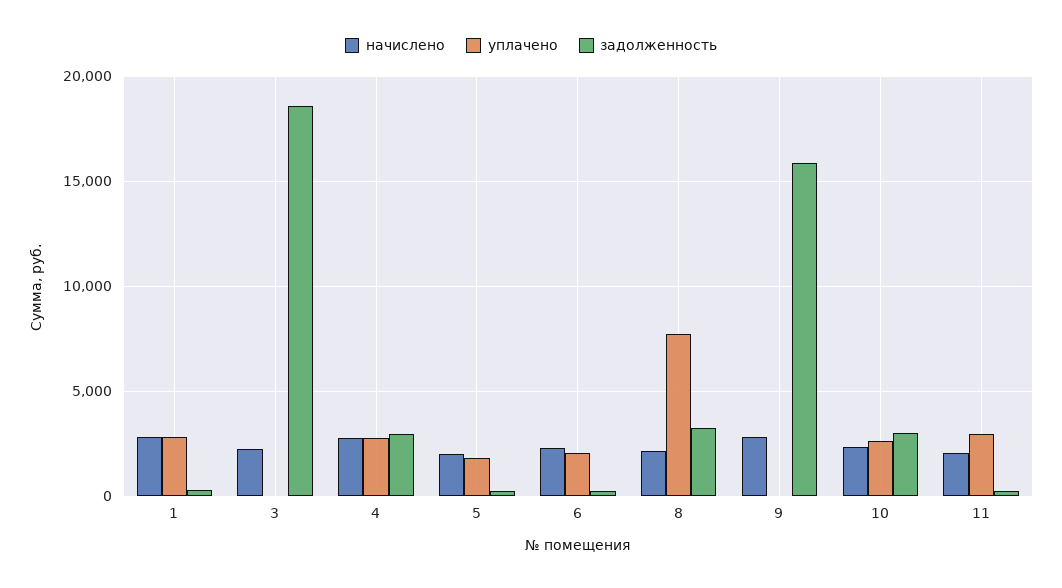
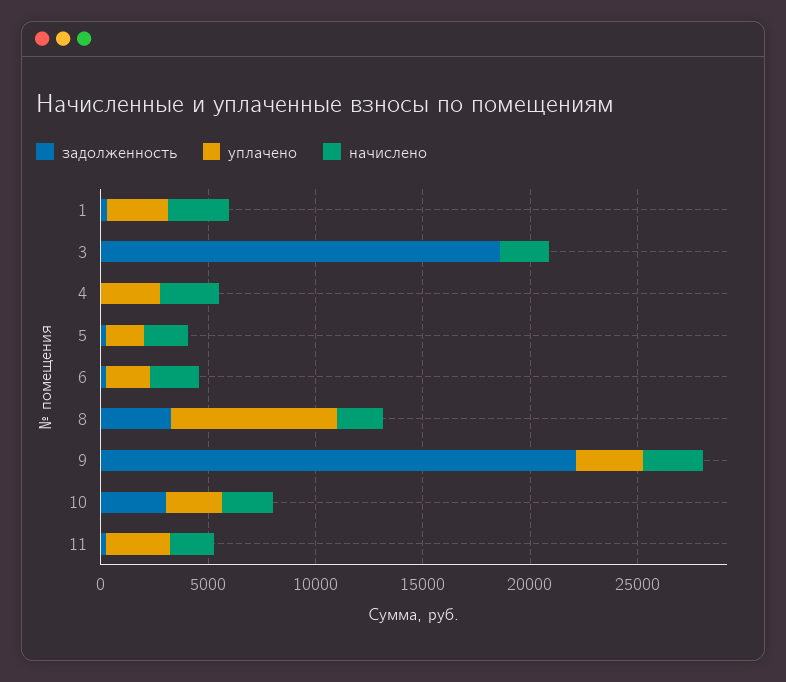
  {
    "начислено": {
      "1": 3000,
      "3": 2500,
      "4": 3000,
      "5": 2000,
      "6": 2500,
      "8": 2000,
      "9": 3000,
      "10": 2500,
      "11": 2000
    },
    "уплачено": {
      "1": 3000,
      "3": 0,
      "4": 3000,
      "5": 2000,
      "6": 2000,
      "8": 7500,
-     "9": 0,
+     "9": 3000,
      "10": 2500,
      "11": 3000
    },
    "задолженность": {
      "1": 500,
      "3": 18500,
-     "4": 3000,
+     "4": 0,
      "5": 0,
      "6": 0,
      "8": 3500,
-     "9": 16000,
+     "9": 22000,
      "10": 3000,
      "11": 0
    }
  }

